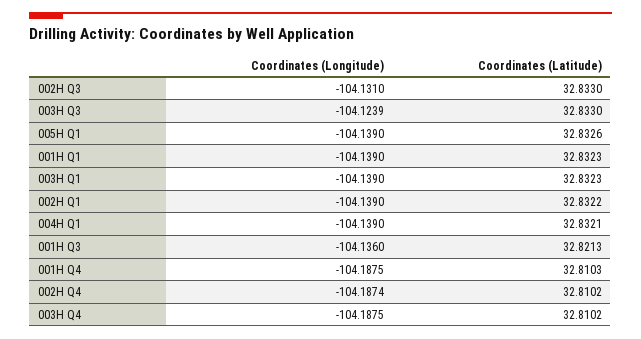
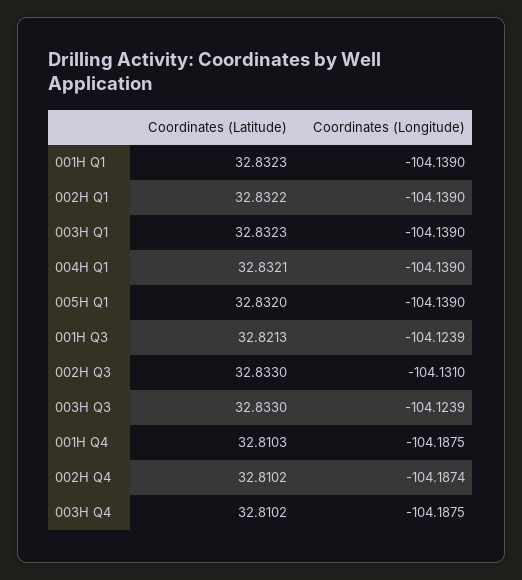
  {
    "Coordinates (Longitude)": {
      "002H Q3": -104.131,
      "003H Q3": -104.1239,
      "005H Q1": -104.139,
      "001H Q1": -104.139,
      "003H Q1": -104.139,
      "002H Q1": -104.139,
      "004H Q1": -104.139,
-     "001H Q3": -104.136,
+     "001H Q3": -104.1239,
      "001H Q4": -104.1875,
      "002H Q4": -104.1874,
      "003H Q4": -104.1875
    },
    "Coordinates (Latitude)": {
      "002H Q3": 32.833,
      "003H Q3": 32.833,
-     "005H Q1": 32.8326,
+     "005H Q1": 32.832,
      "001H Q1": 32.8323,
      "003H Q1": 32.8323,
      "002H Q1": 32.8322,
      "004H Q1": 32.8321,
      "001H Q3": 32.8213,
      "001H Q4": 32.8103,
      "002H Q4": 32.8102,
      "003H Q4": 32.8102
    }
  }

